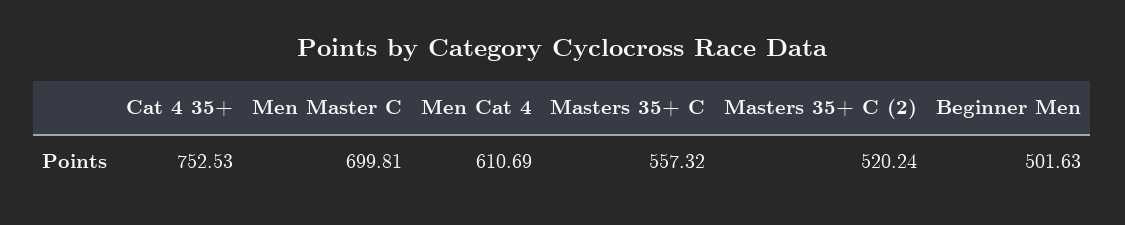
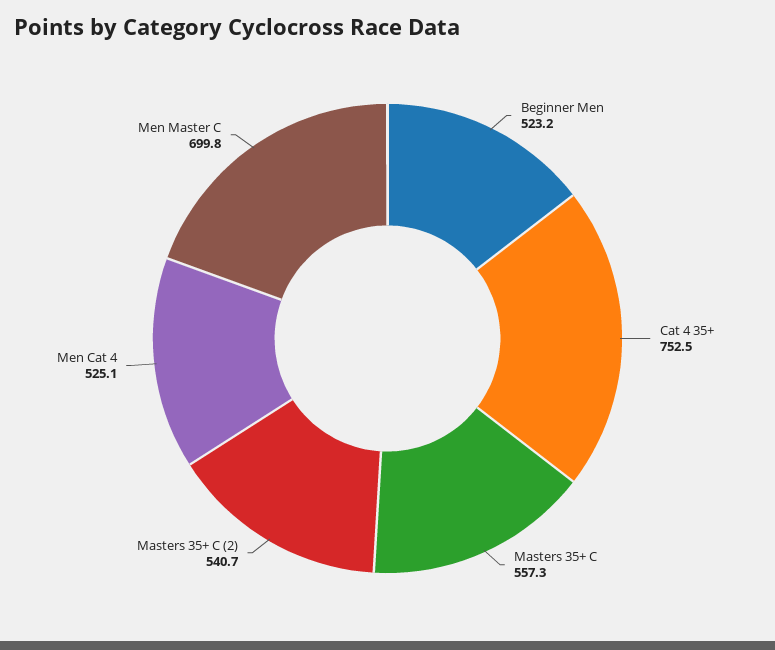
  {
    "Cat 4 35+": 752.53,
    "Men Master C": 699.81,
-   "Men Cat 4": 610.69,
+   "Men Cat 4": 525.1,
    "Masters 35+ C": 557.32,
-   "Masters 35+ C (2)": 520.24,
+   "Masters 35+ C (2)": 540.7,
-   "Beginner Men": 501.63
+   "Beginner Men": 523.2
  }

